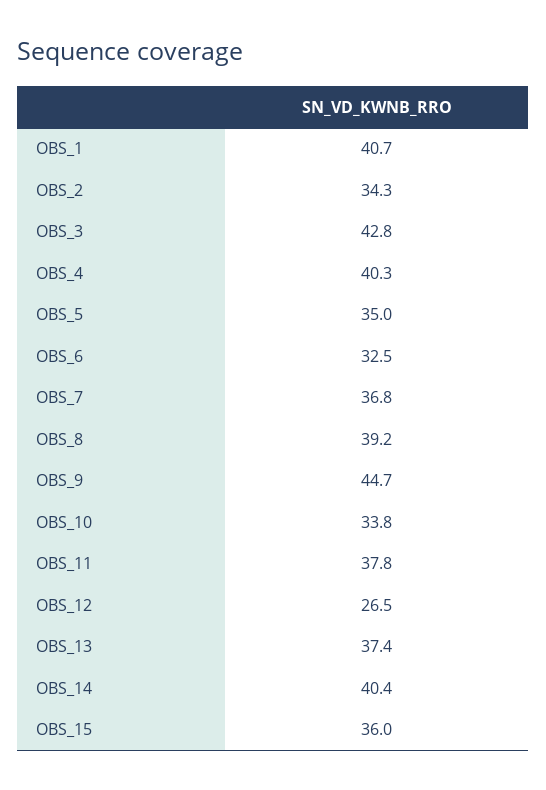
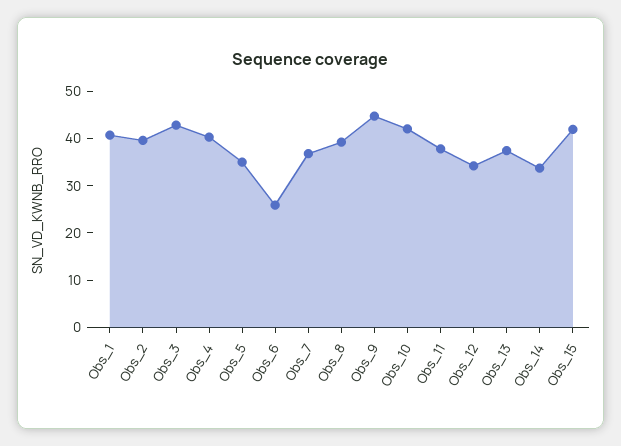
  {
    "OBS_1": 40.7,
-   "OBS_2": 34.3,
+   "OBS_2": 40,
    "OBS_3": 42.8,
    "OBS_4": 40.3,
    "OBS_5": 35,
-   "OBS_6": 32.5,
+   "OBS_6": 26,
    "OBS_7": 36.8,
    "OBS_8": 39.2,
    "OBS_9": 44.7,
-   "OBS_10": 33.8,
+   "OBS_10": 42,
    "OBS_11": 37.8,
-   "OBS_12": 26.5,
+   "OBS_12": 34,
    "OBS_13": 37.4,
-   "OBS_14": 40.4,
+   "OBS_14": 34,
-   "OBS_15": 36
+   "OBS_15": 42
  }

